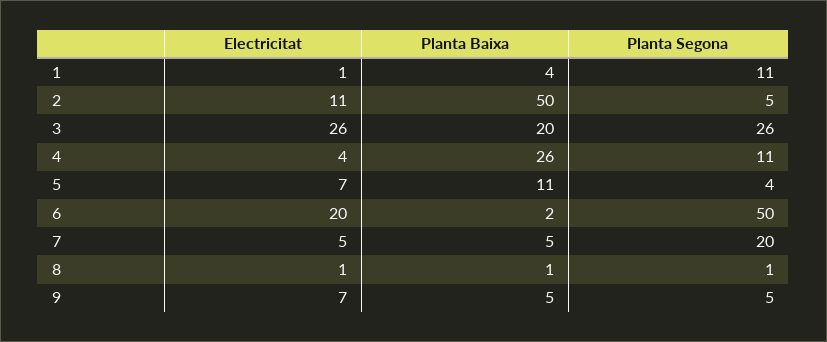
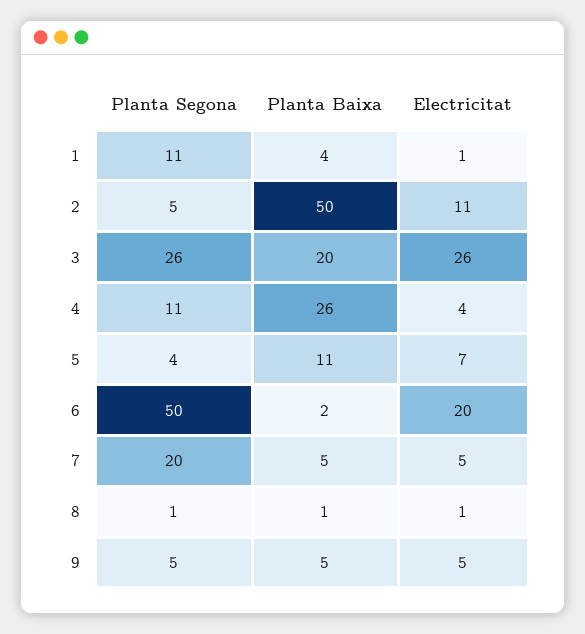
  {
    "Electricitat": {
      "1": 1,
      "2": 11,
      "3": 26,
      "4": 4,
      "5": 7,
      "6": 20,
      "7": 5,
      "8": 1,
-     "9": 7
+     "9": 5
    },
    "Planta Baixa": {
      "1": 4,
      "2": 50,
      "3": 20,
      "4": 26,
      "5": 11,
      "6": 2,
      "7": 5,
      "8": 1,
      "9": 5
    },
    "Planta Segona": {
      "1": 11,
      "2": 5,
      "3": 26,
      "4": 11,
      "5": 4,
      "6": 50,
      "7": 20,
      "8": 1,
      "9": 5
    }
  }

